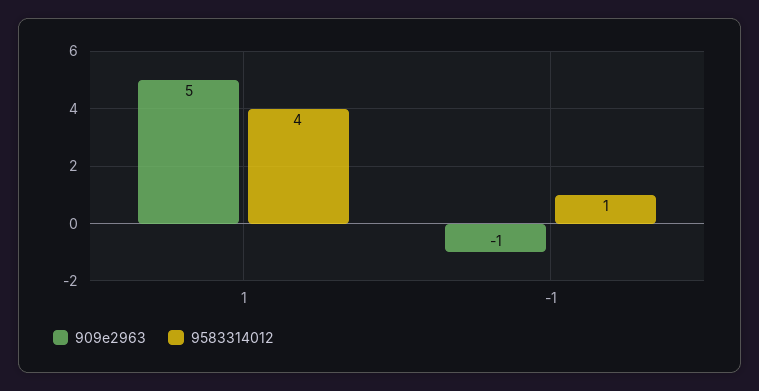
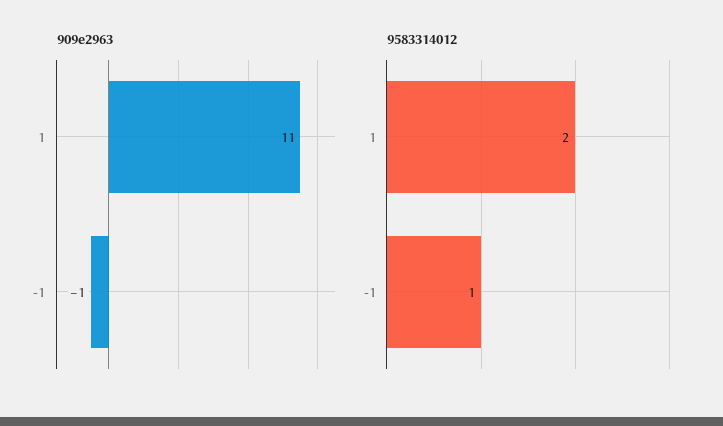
  {
    "909e2963": {
-     "1": 5,
+     "1": 11,
      "-1": -1
    },
    "9583314012": {
-     "1": 4,
+     "1": 2,
      "-1": 1
    }
  }

